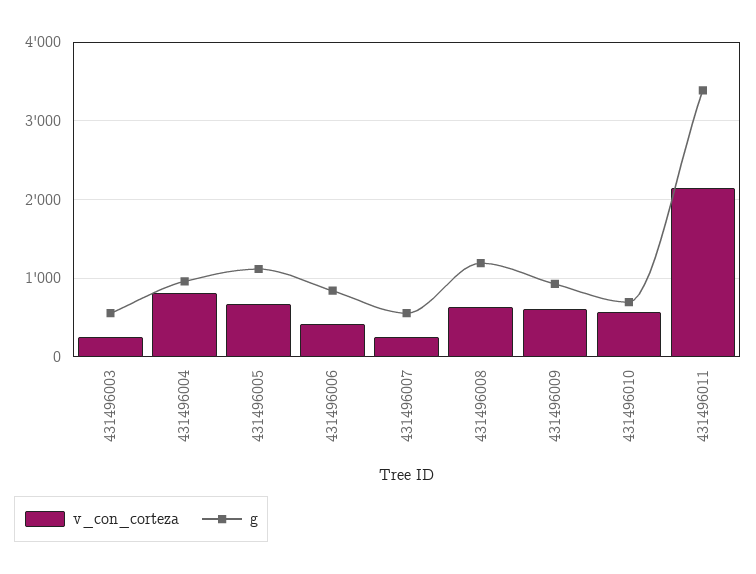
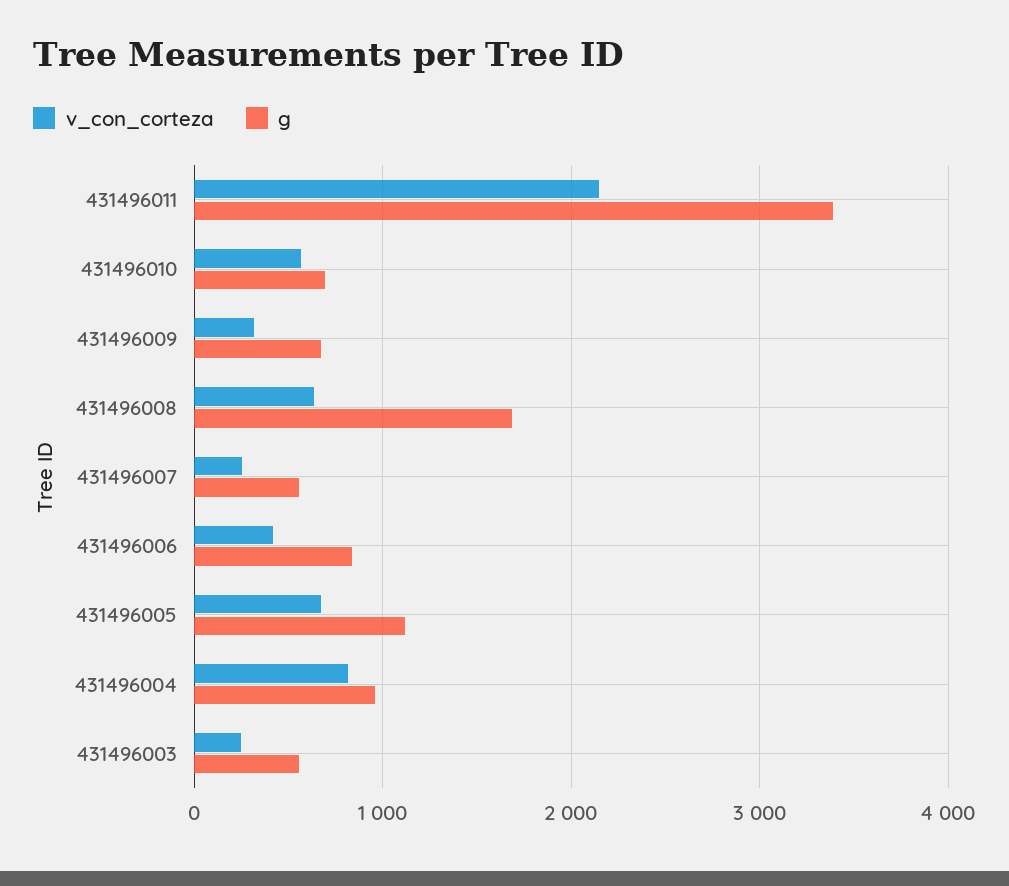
  {
    "v_con_corteza": {
      "431496003": 300,
      "431496004": 800,
      "431496005": 700,
      "431496006": 400,
      "431496007": 300,
      "431496008": 600,
-     "431496009": 600,
+     "431496009": 300,
      "431496010": 600,
      "431496011": 2100
    },
    "g": {
      "431496003": 600,
      "431496004": 1000,
      "431496005": 1100,
      "431496006": 800,
      "431496007": 600,
-     "431496008": 1200,
+     "431496008": 1700,
-     "431496009": 900,
+     "431496009": 700,
      "431496010": 700,
      "431496011": 3400
    }
  }

